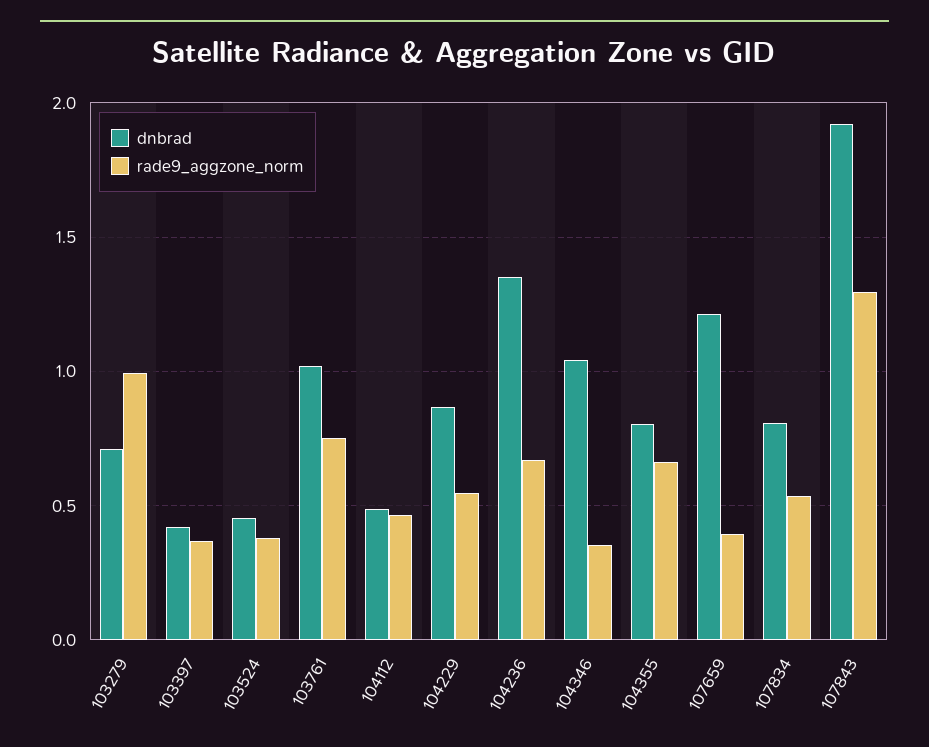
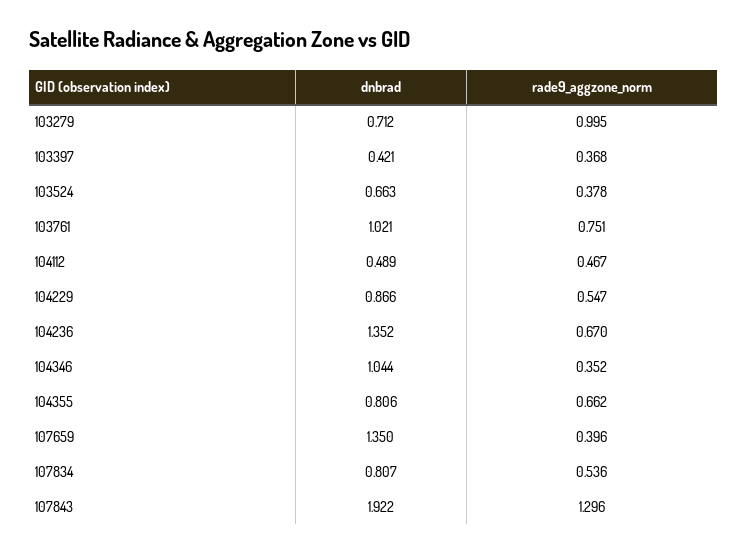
  {
    "dnbrad": {
      "103279": 0.712,
      "103397": 0.421,
-     "103524": 0.45,
+     "103524": 0.663,
      "103761": 1.021,
      "104112": 0.489,
      "104229": 0.866,
      "104236": 1.352,
      "104346": 1.044,
      "104355": 0.806,
-     "107659": 1.2,
+     "107659": 1.35,
      "107834": 0.807,
      "107843": 1.922
    },
    "rade9_aggzone_norm": {
      "103279": 0.995,
      "103397": 0.368,
      "103524": 0.378,
      "103761": 0.751,
      "104112": 0.467,
      "104229": 0.547,
      "104236": 0.67,
      "104346": 0.352,
      "104355": 0.662,
      "107659": 0.396,
      "107834": 0.536,
      "107843": 1.296
    }
  }

